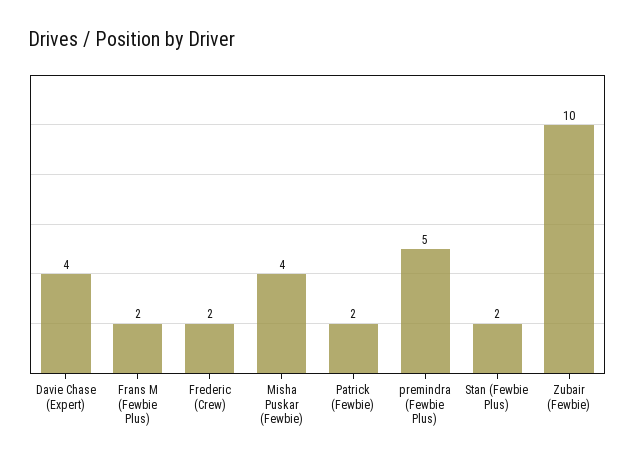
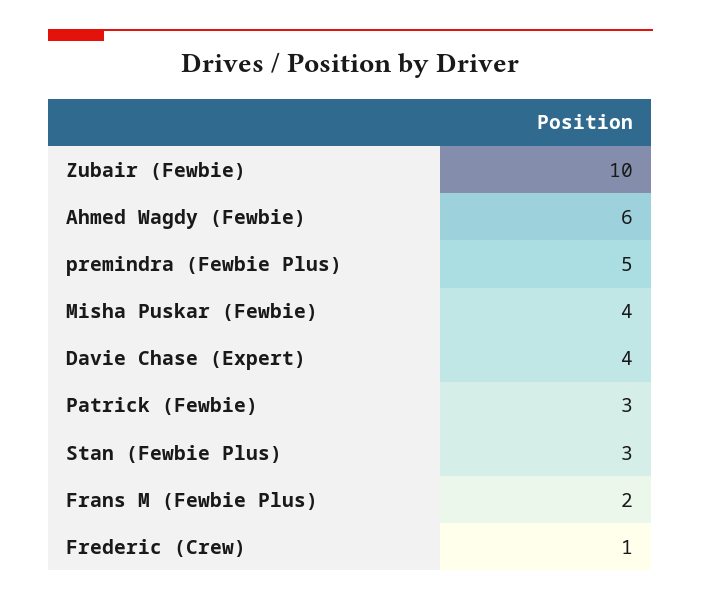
  {
    "Davie Chase (Expert)": 4,
    "Frans M (Fewbie Plus)": 2,
-   "Frederic (Crew)": 2,
+   "Frederic (Crew)": 1,
    "Misha Puskar (Fewbie)": 4,
-   "Patrick (Fewbie)": 2,
+   "Patrick (Fewbie)": 3,
    "premindra (Fewbie Plus)": 5,
-   "Stan (Fewbie Plus)": 2,
+   "Stan (Fewbie Plus)": 3,
-   "Zubair (Fewbie)": 10
+   "Zubair (Fewbie)": 10,
+   "Ahmed Wagdy (Fewbie)": 6
  }

